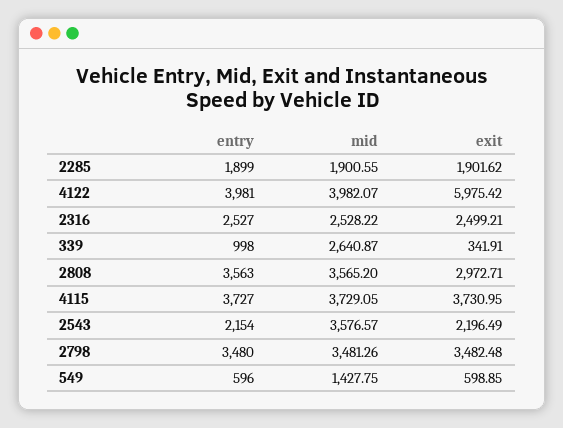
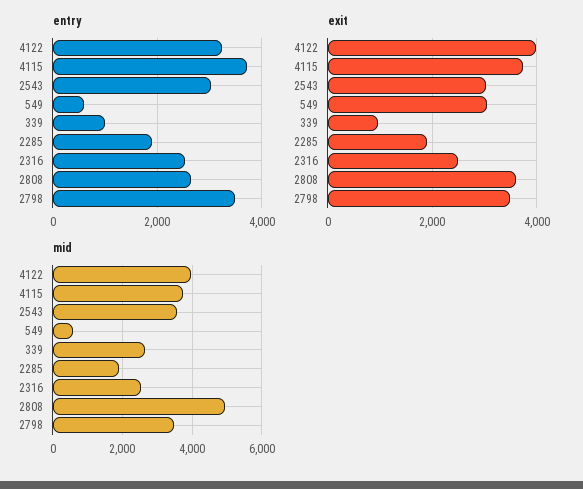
  {
    "entry": {
      "2285": 1899,
-     "4122": 3981,
+     "4122": 3200,
      "2316": 2527,
      "339": 998,
-     "2808": 3563,
+     "2808": 2600,
      "4115": 3727,
-     "2543": 2154,
+     "2543": 3000,
      "2798": 3480,
      "549": 596
    },
    "mid": {
      "2285": 1900.55,
      "4122": 3982.07,
      "2316": 2528.22,
      "339": 2640.87,
-     "2808": 3565.2,
+     "2808": 5000,
      "4115": 3729.05,
      "2543": 3576.57,
      "2798": 3481.26,
-     "549": 1427.75
+     "549": 600
    },
    "exit": {
      "2285": 1901.62,
-     "4122": 5975.42,
+     "4122": 4000,
      "2316": 2499.21,
-     "339": 341.91,
+     "339": 1000,
-     "2808": 2972.71,
+     "2808": 3600,
      "4115": 3730.95,
-     "2543": 2196.49,
+     "2543": 3000,
      "2798": 3482.48,
-     "549": 598.85
+     "549": 3000
    }
  }

